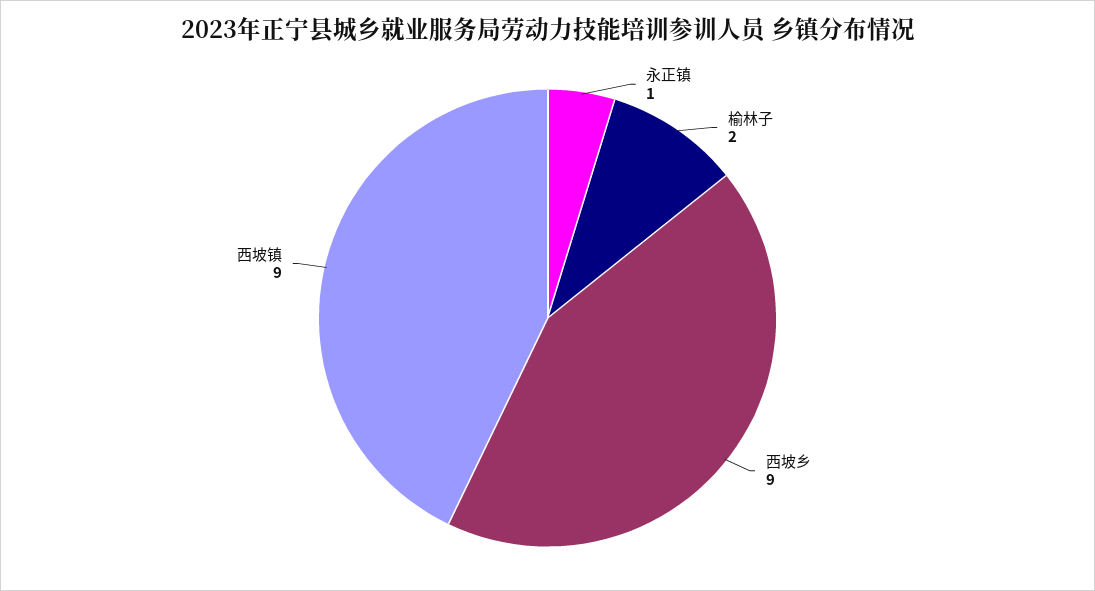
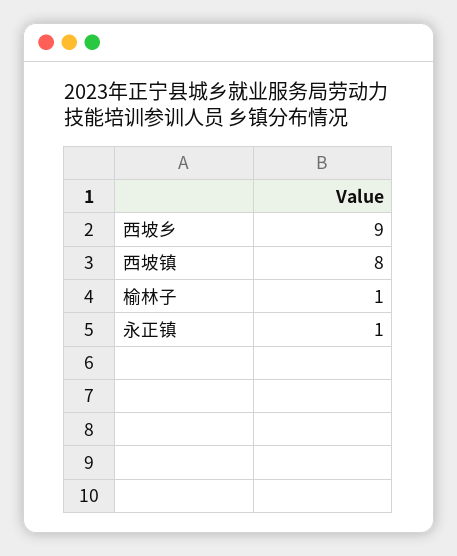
  {
    "永正镇": 1,
-   "榆林子": 2,
+   "榆林子": 1,
    "西坡乡": 9,
-   "西坡镇": 9
+   "西坡镇": 8
  }

